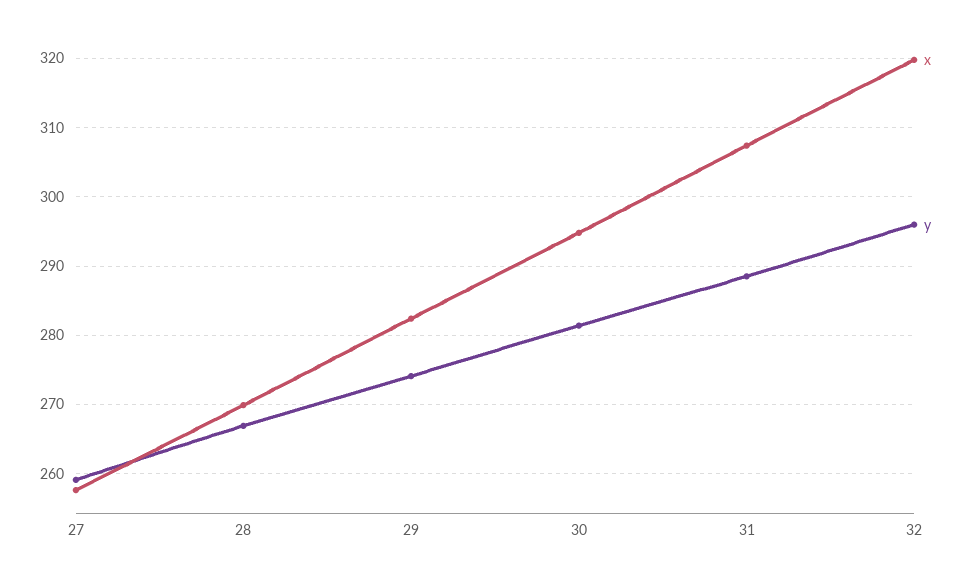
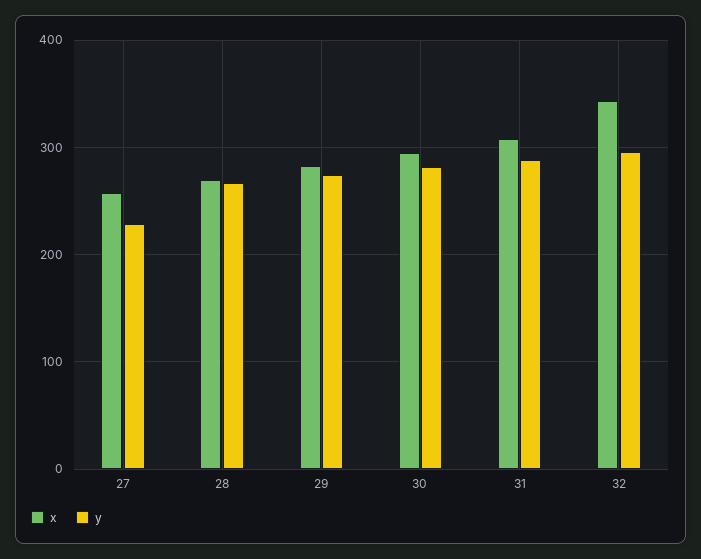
  {
    "x": {
      "27": 258,
      "28": 270,
      "29": 282,
      "30": 295,
      "31": 307,
-     "32": 320
+     "32": 340
    },
    "y": {
-     "27": 259,
+     "27": 230,
      "28": 267,
      "29": 274,
      "30": 281,
      "31": 289,
      "32": 296
    }
  }

